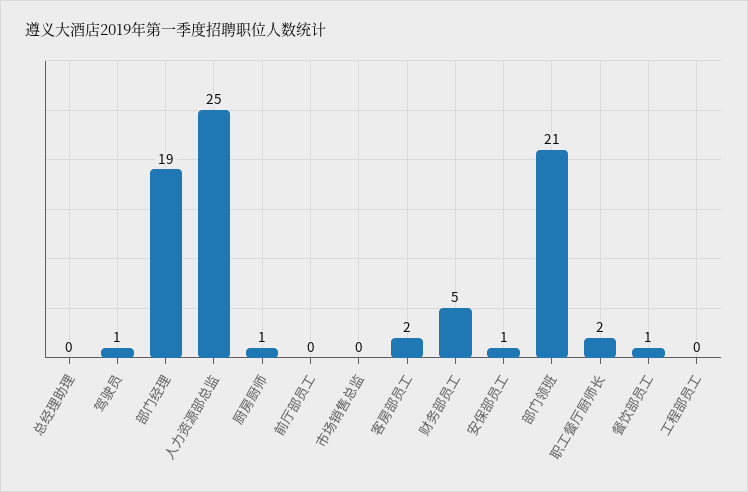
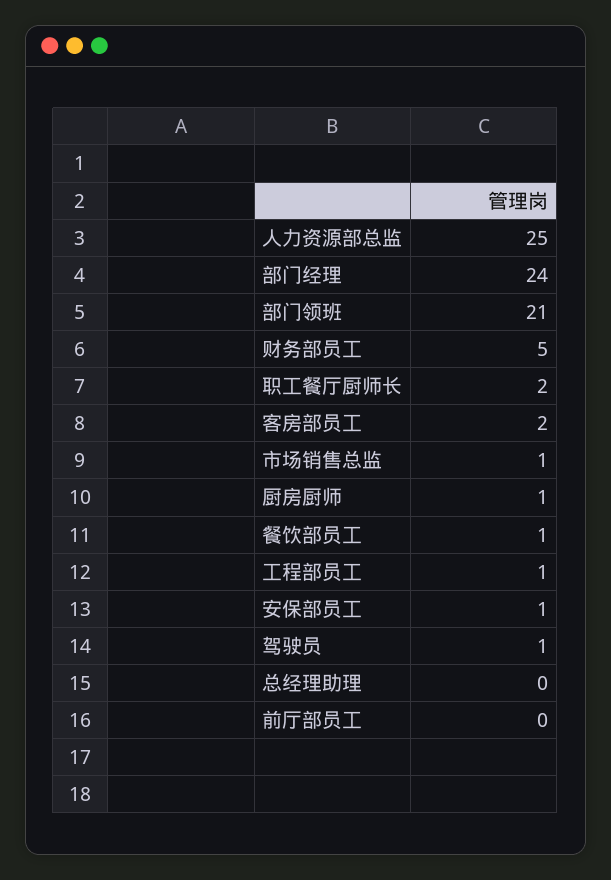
  {
    "总经理助理": 0,
    "驾驶员": 1,
-   "部门经理": 19,
+   "部门经理": 24,
    "人力资源部总监": 25,
    "厨房厨师": 1,
    "前厅部员工": 0,
-   "市场销售总监": 0,
+   "市场销售总监": 1,
    "客房部员工": 2,
    "财务部员工": 5,
    "安保部员工": 1,
    "部门领班": 21,
    "职工餐厅厨师长": 2,
    "餐饮部员工": 1,
-   "工程部员工": 0
+   "工程部员工": 1
  }

